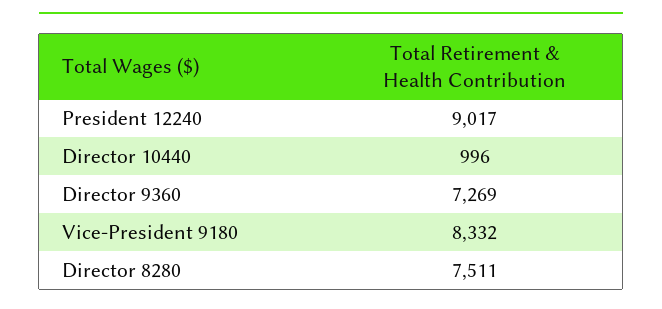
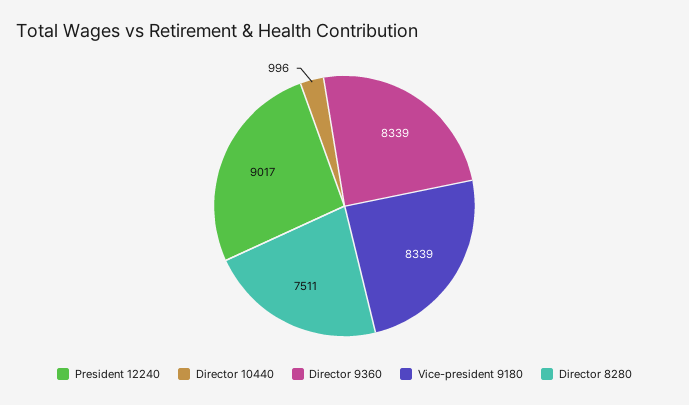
  {
    "President 12240": 9017,
    "Director 10440": 996,
-   "Director 9360": 7269,
+   "Director 9360": 8339,
-   "Vice-President 9180": 8332,
+   "Vice-President 9180": 8339,
    "Director 8280": 7511
  }

